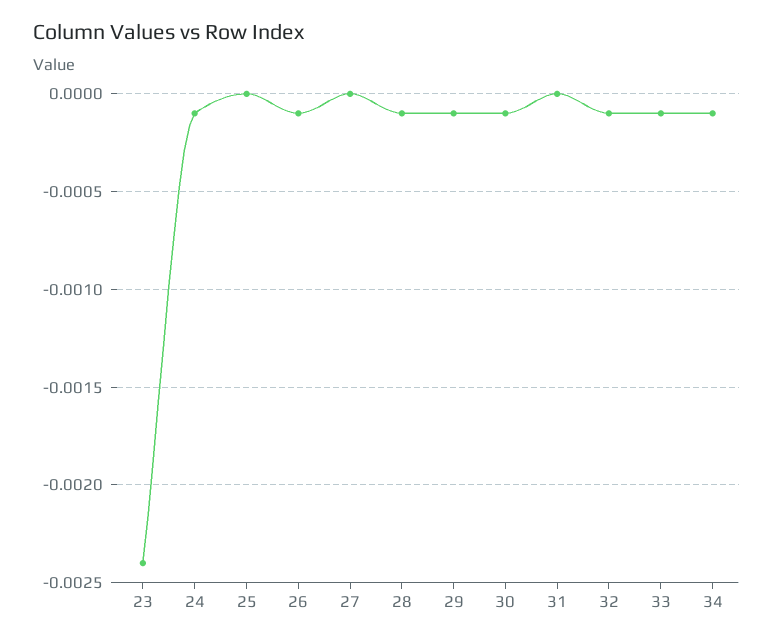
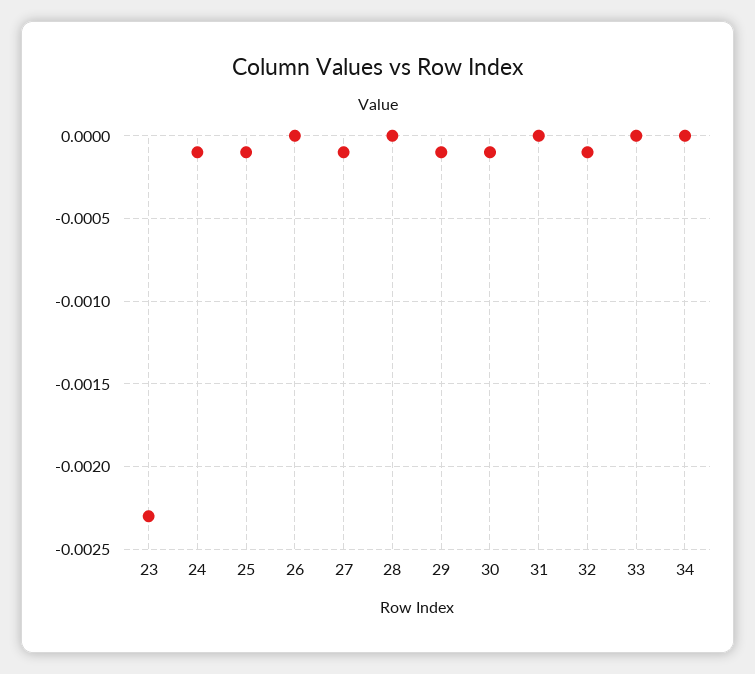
  {
-   "23": -0.0024,
+   "23": -0.0023,
    "24": -0.0001,
-   "25": 0,
+   "25": -0.0001,
-   "26": -0.0001,
+   "26": 0,
-   "27": 0,
+   "27": -0.0001,
-   "28": -0.0001,
+   "28": 0,
    "29": -0.0001,
    "30": -0.0001,
    "31": 0,
    "32": -0.0001,
-   "33": -0.0001,
+   "33": 0,
-   "34": -0.0001
+   "34": 0
  }

